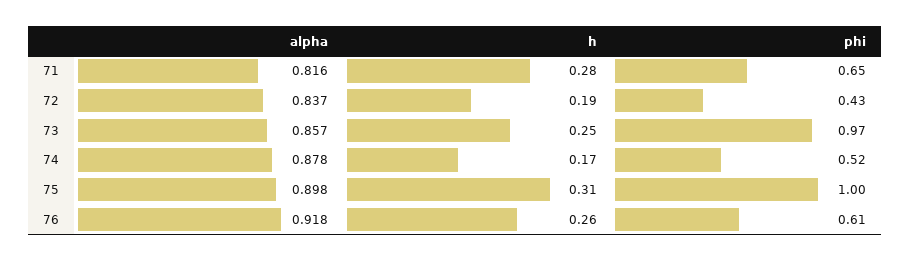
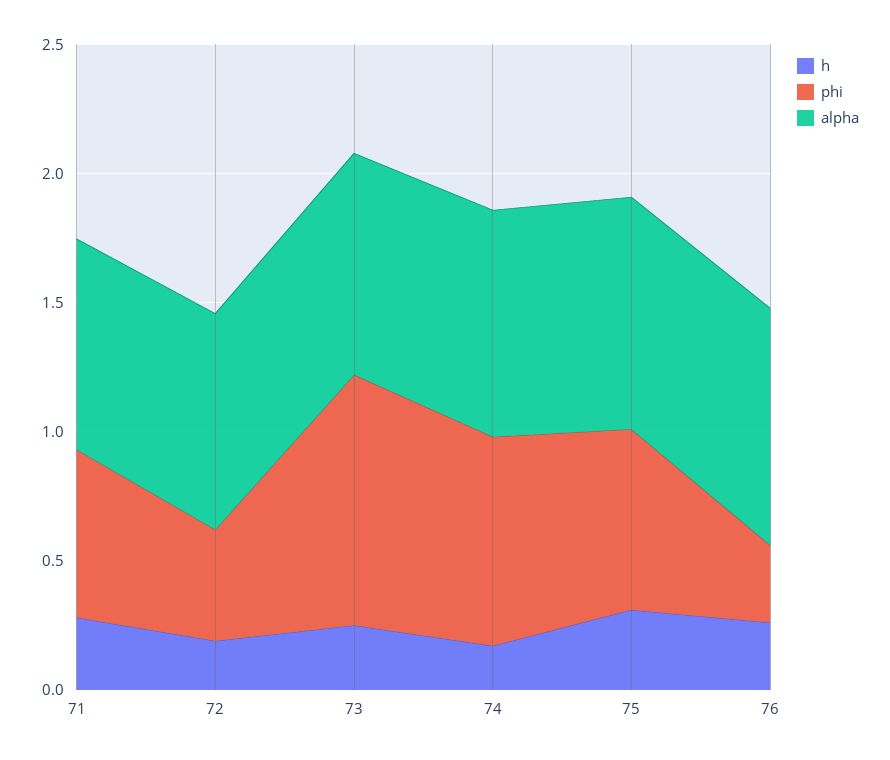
  {
    "alpha": {
      "71": 0.816,
      "72": 0.837,
      "73": 0.857,
      "74": 0.878,
      "75": 0.898,
      "76": 0.918
    },
    "h": {
      "71": 0.28,
      "72": 0.19,
      "73": 0.25,
      "74": 0.17,
      "75": 0.31,
      "76": 0.26
    },
    "phi": {
      "71": 0.65,
      "72": 0.43,
      "73": 0.97,
-     "74": 0.52,
+     "74": 0.8,
-     "75": 1,
+     "75": 0.7,
-     "76": 0.61
+     "76": 0.3
    }
  }

